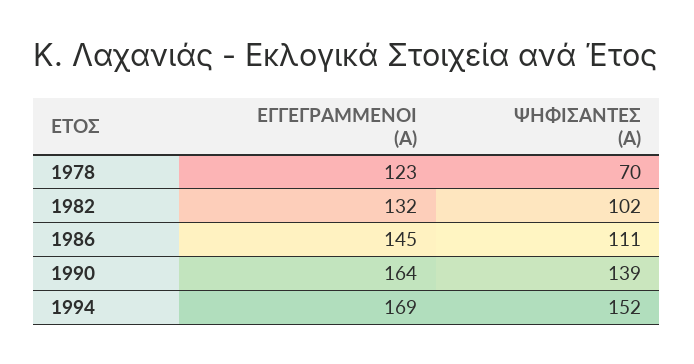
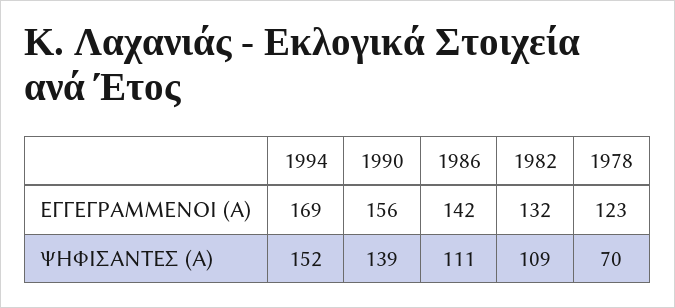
  {
    "ΕΓΓΕΓΡΑΜΜΕΝΟΙ (Α)": {
      "1978": 123,
      "1982": 132,
-     "1986": 145,
+     "1986": 142,
-     "1990": 164,
+     "1990": 156,
      "1994": 169
    },
    "ΨΗΦΙΣΑΝΤΕΣ (Α)": {
      "1978": 70,
-     "1982": 102,
+     "1982": 109,
      "1986": 111,
      "1990": 139,
      "1994": 152
    }
  }

